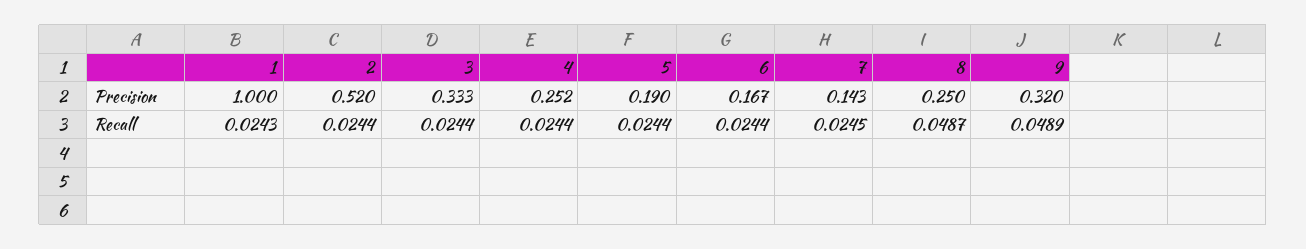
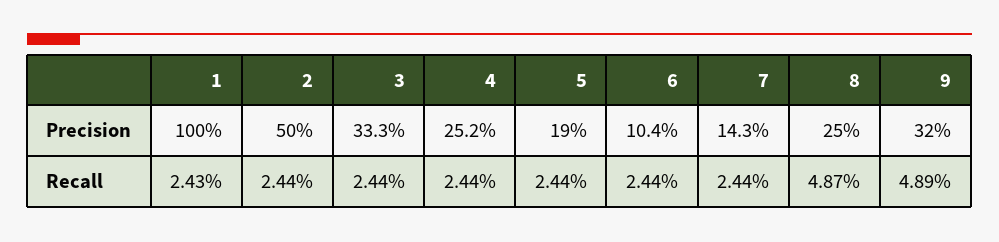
  {
    "1": {
      "Precision": 1,
      "Recall": 0.0243
    },
    "2": {
-     "Precision": 0.52,
+     "Precision": 0.5,
      "Recall": 0.0244
    },
    "3": {
      "Precision": 0.333,
      "Recall": 0.0244
    },
    "4": {
      "Precision": 0.252,
      "Recall": 0.0244
    },
    "5": {
      "Precision": 0.19,
      "Recall": 0.0244
    },
    "6": {
-     "Precision": 0.167,
+     "Precision": 0.104,
      "Recall": 0.0244
    },
    "7": {
      "Precision": 0.143,
-     "Recall": 0.0245
+     "Recall": 0.0244
    },
    "8": {
      "Precision": 0.25,
      "Recall": 0.0487
    },
    "9": {
      "Precision": 0.32,
      "Recall": 0.0489
    }
  }

